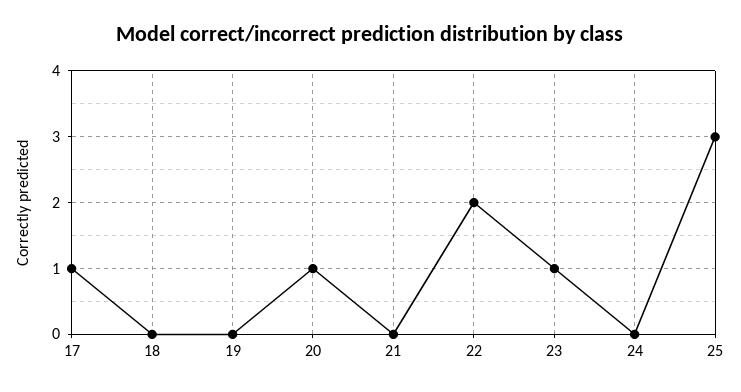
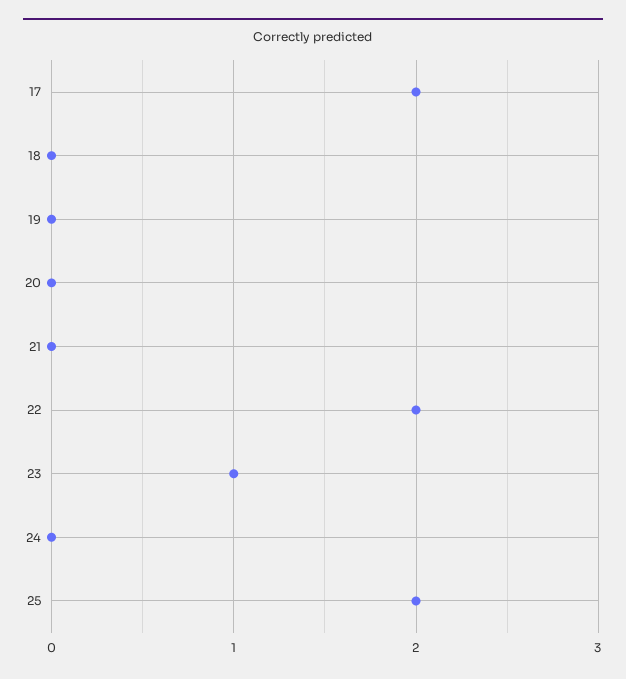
  {
-   "17": 1,
+   "17": 2,
    "18": 0,
    "19": 0,
-   "20": 1,
+   "20": 0,
    "21": 0,
    "22": 2,
    "23": 1,
    "24": 0,
-   "25": 3
+   "25": 2
  }

